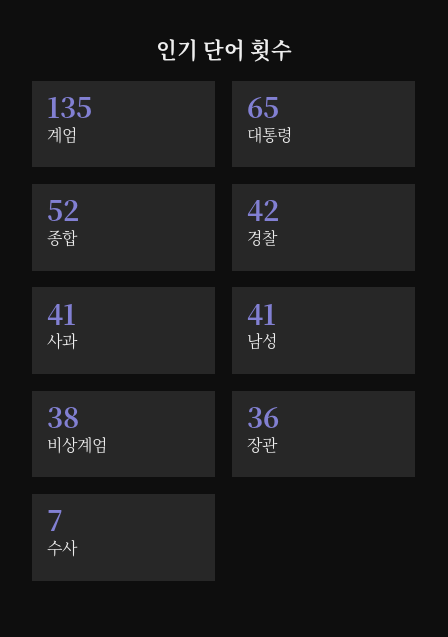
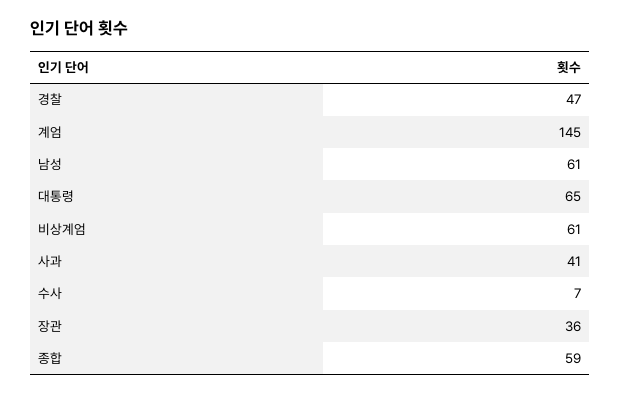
  {
-   "계엄": 135,
+   "계엄": 145,
    "대통령": 65,
-   "종합": 52,
+   "종합": 59,
-   "경찰": 42,
+   "경찰": 47,
    "사과": 41,
-   "남성": 41,
+   "남성": 61,
-   "비상계엄": 38,
+   "비상계엄": 61,
    "장관": 36,
    "수사": 7
  }

